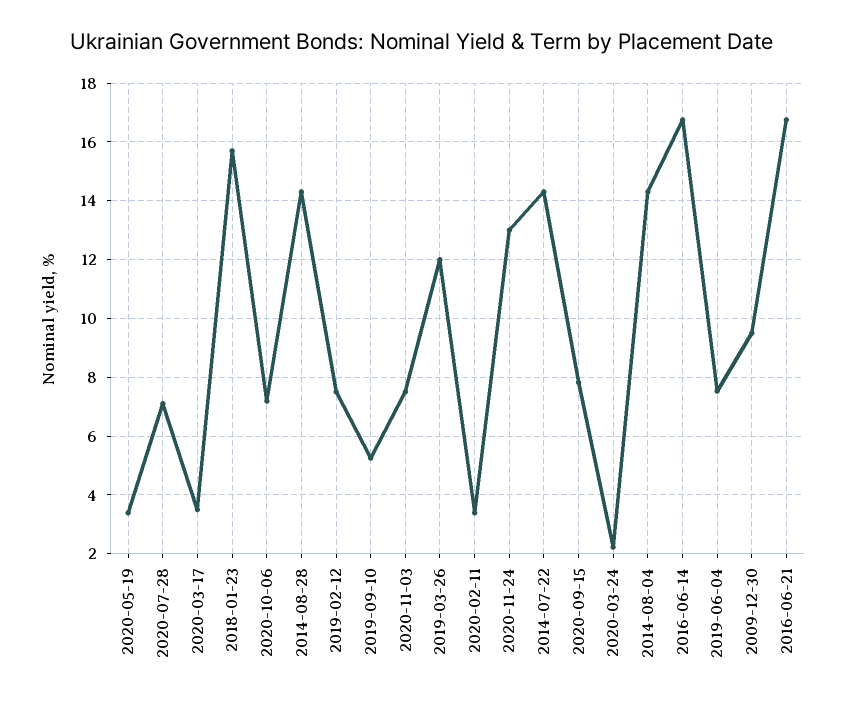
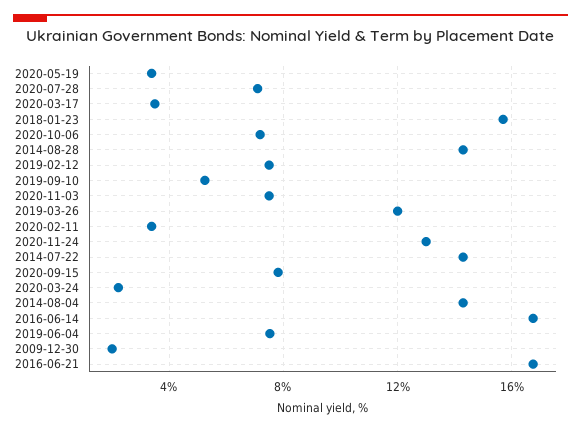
  {
    "2020-05-19": 3.5,
    "2020-07-28": 7,
    "2020-03-17": 3.5,
    "2018-01-23": 15.75,
    "2020-10-06": 7.25,
    "2014-08-28": 14.25,
    "2019-02-12": 7.5,
    "2019-09-10": 5.25,
    "2020-11-03": 7.5,
    "2019-03-26": 12,
    "2020-02-11": 3.5,
    "2020-11-24": 13,
    "2014-07-22": 14.25,
    "2020-09-15": 7.75,
    "2020-03-24": 2.25,
    "2014-08-04": 14.25,
    "2016-06-14": 16.75,
    "2019-06-04": 7.5,
-   "2009-12-30": 9.5,
+   "2009-12-30": 2,
    "2016-06-21": 16.75
  }

